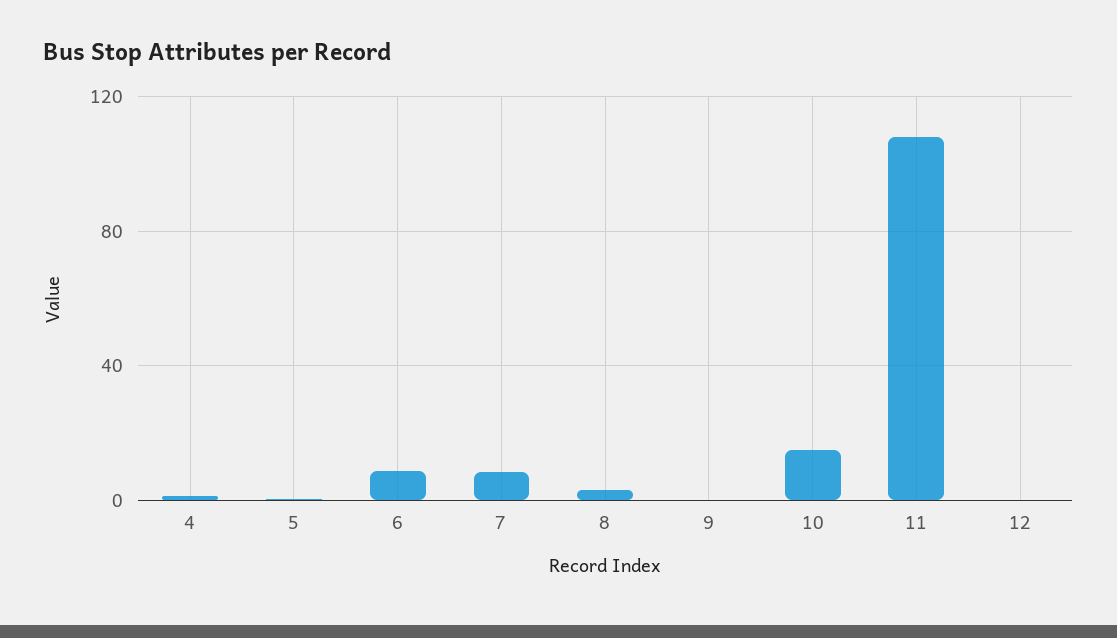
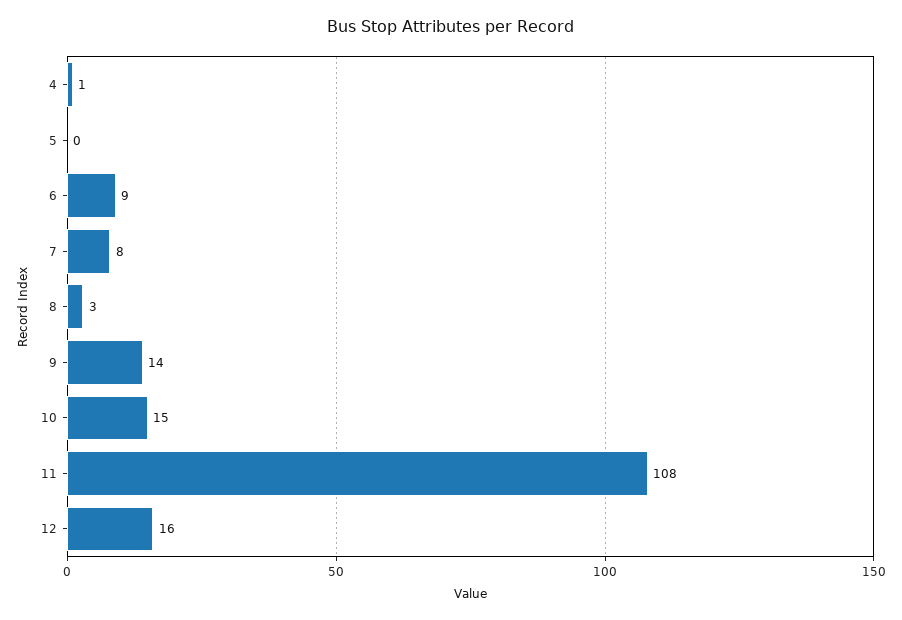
  {
    "4": 1,
    "5": 0,
    "6": 9,
    "7": 8,
    "8": 3,
-   "9": 0,
+   "9": 14,
    "10": 15,
    "11": 108,
-   "12": 0
+   "12": 16
  }

